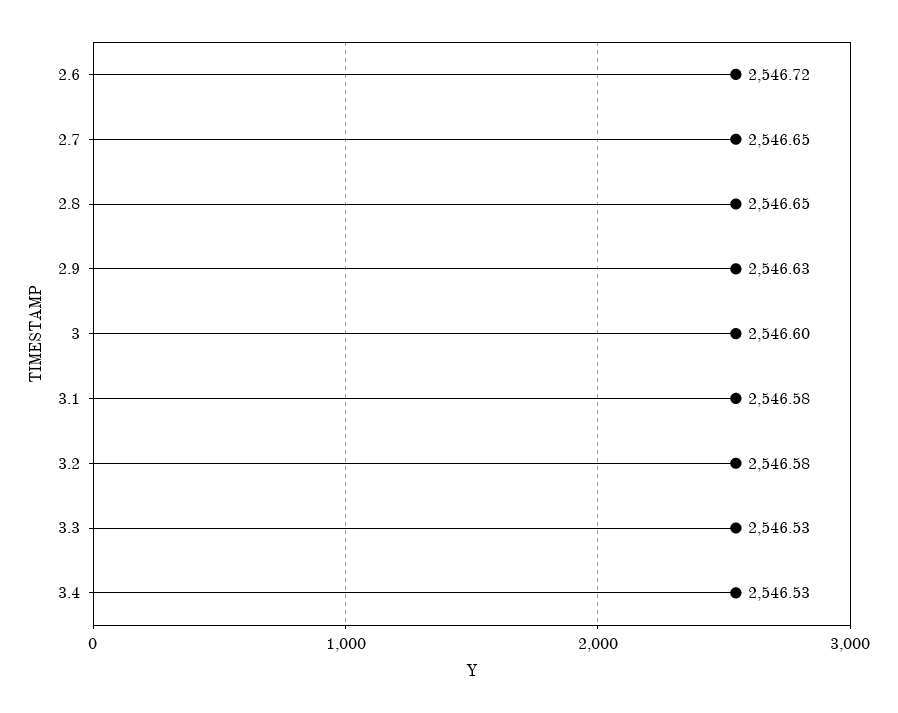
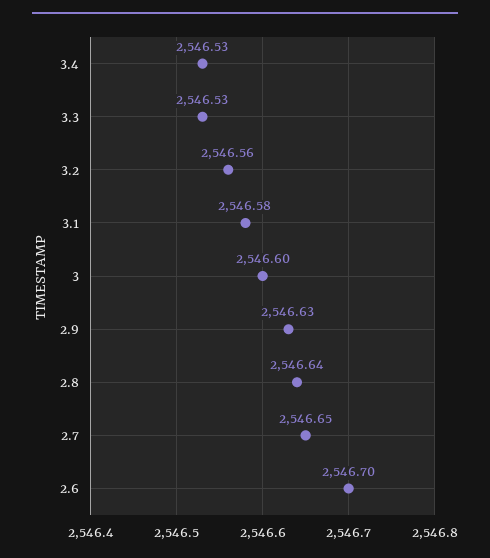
  {
-   "2.6": 2546.72,
+   "2.6": 2546.7,
    "2.7": 2546.65,
-   "2.8": 2546.65,
+   "2.8": 2546.64,
    "2.9": 2546.63,
    "3": 2546.6,
    "3.1": 2546.58,
-   "3.2": 2546.58,
+   "3.2": 2546.56,
    "3.3": 2546.53,
    "3.4": 2546.53
  }

